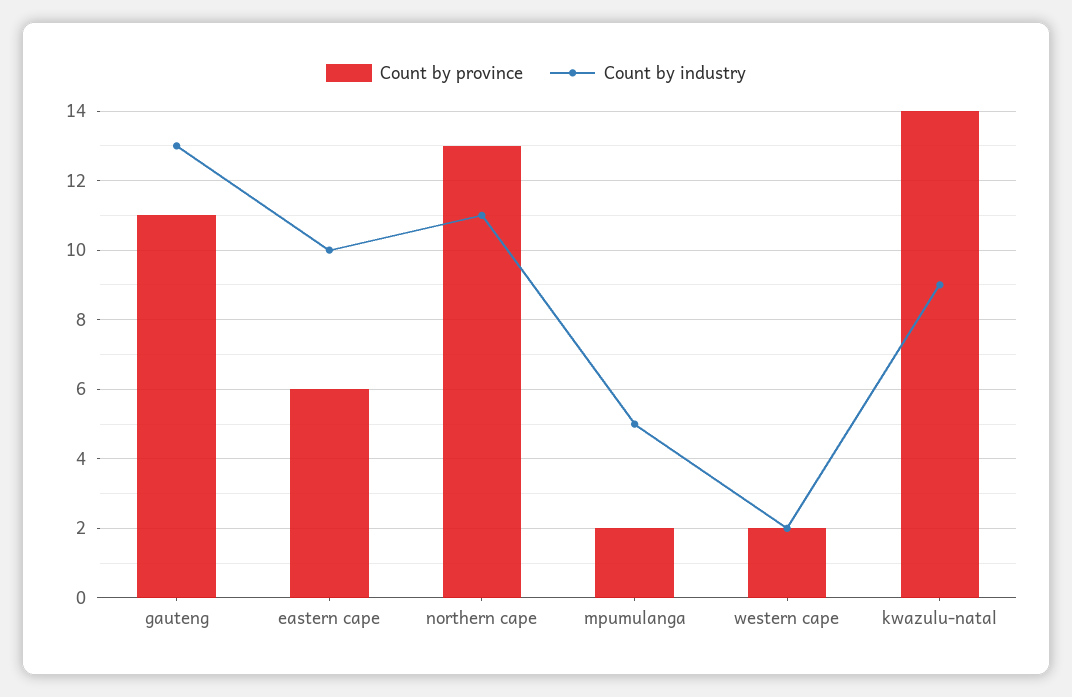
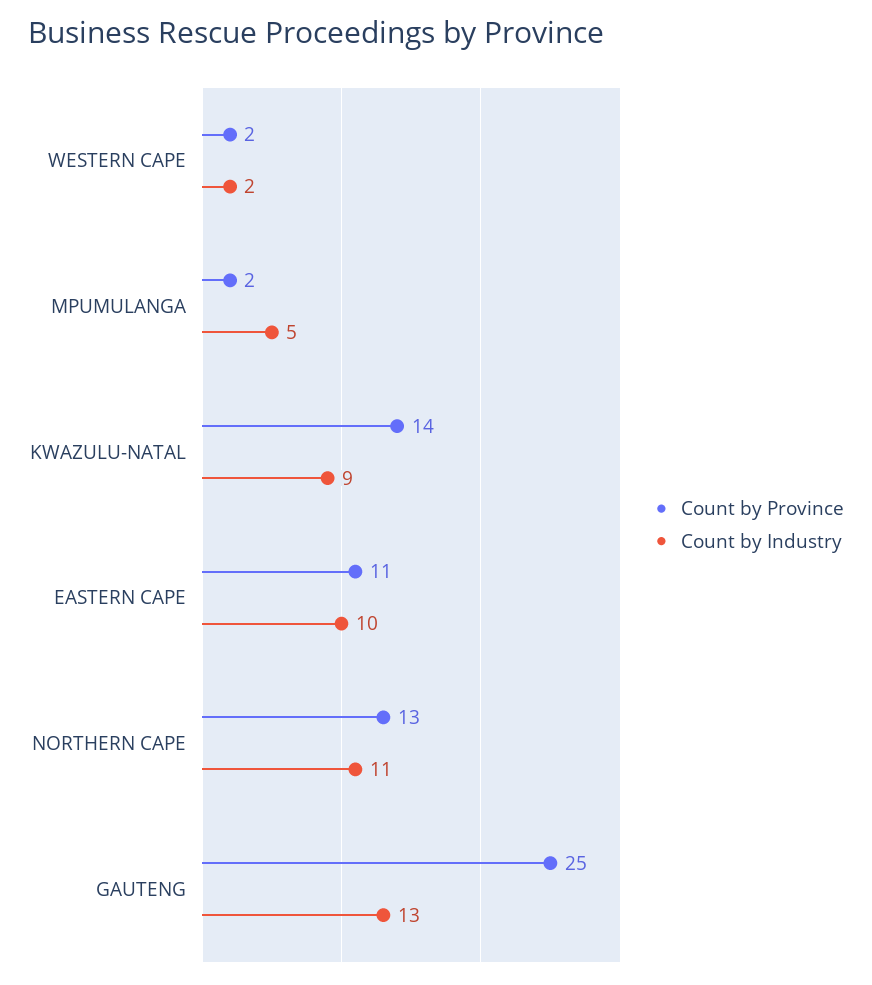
  {
    "Count by province": {
-     "gauteng": 11,
+     "gauteng": 25,
-     "eastern cape": 6,
+     "eastern cape": 11,
      "northern cape": 13,
      "mpumulanga": 2,
      "western cape": 2,
      "kwazulu-natal": 14
    },
    "Count by industry": {
      "gauteng": 13,
      "eastern cape": 10,
      "northern cape": 11,
      "mpumulanga": 5,
      "western cape": 2,
      "kwazulu-natal": 9
    }
  }

